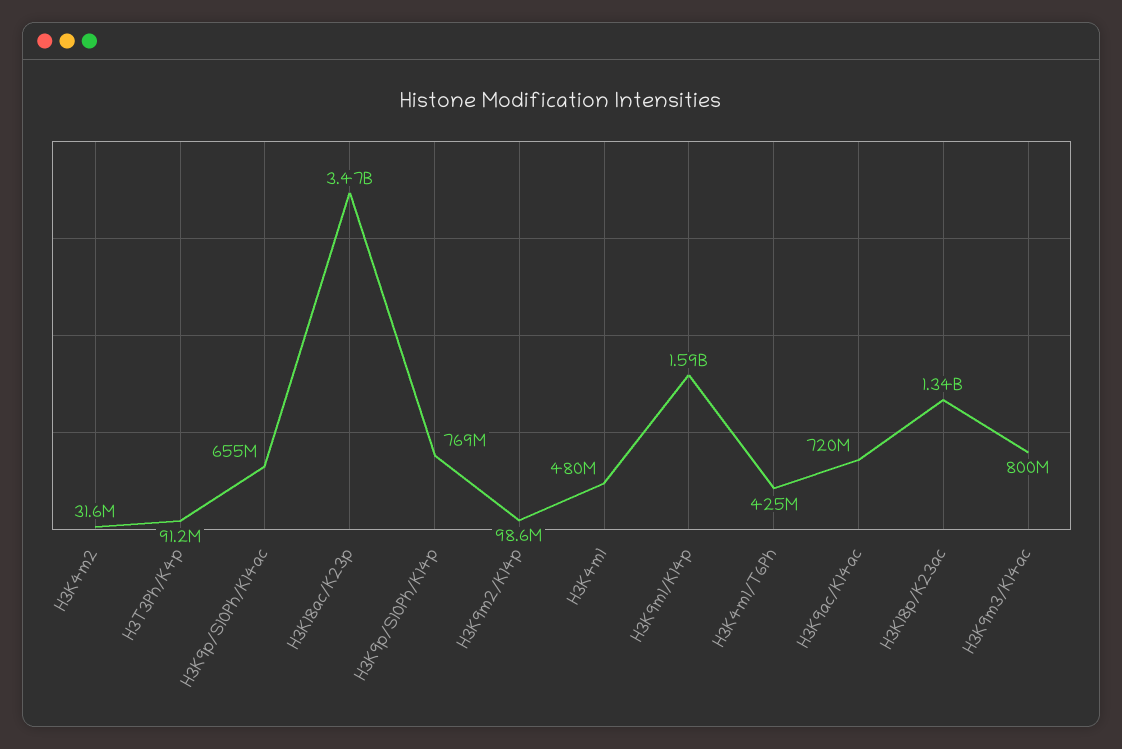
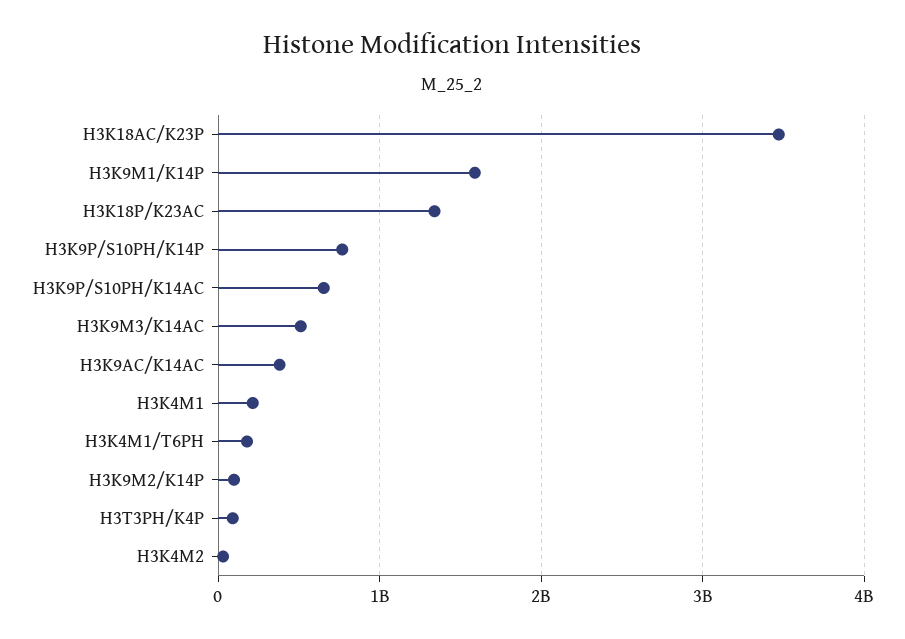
  {
    "H3K4m2": 31600000,
    "H3T3Ph/K4p": 91200000,
    "H3K9p/S10Ph/K14ac": 655000000,
    "H3K18ac/K23p": 3470000000,
    "H3K9p/S10Ph/K14p": 769000000,
    "H3K9m2/K14p": 98600000,
-   "H3K4m1": 480000000,
+   "H3K4m1": 200000000,
    "H3K9m1/K14p": 1590000000,
-   "H3K4m1/T6Ph": 425000000,
+   "H3K4m1/T6Ph": 200000000,
-   "H3K9ac/K14ac": 720000000,
+   "H3K9ac/K14ac": 400000000,
    "H3K18p/K23ac": 1340000000,
-   "H3K9m3/K14ac": 800000000
+   "H3K9m3/K14ac": 500000000
  }

